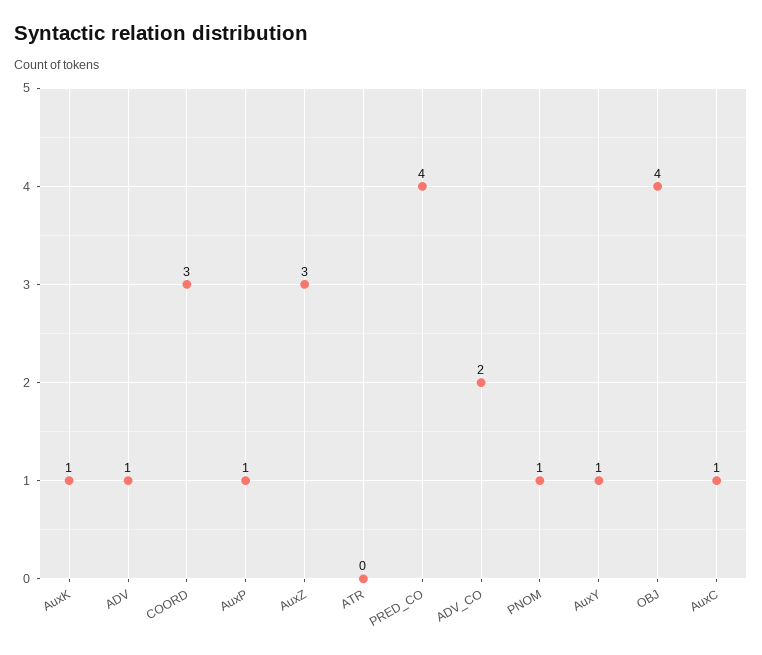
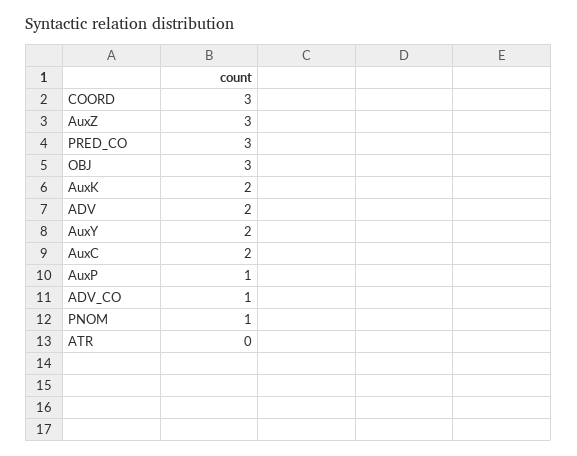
  {
-   "AuxK": 1,
+   "AuxK": 2,
-   "ADV": 1,
+   "ADV": 2,
    "COORD": 3,
    "AuxP": 1,
    "AuxZ": 3,
    "ATR": 0,
-   "PRED_CO": 4,
+   "PRED_CO": 3,
-   "ADV_CO": 2,
+   "ADV_CO": 1,
    "PNOM": 1,
-   "AuxY": 1,
+   "AuxY": 2,
-   "OBJ": 4,
+   "OBJ": 3,
-   "AuxC": 1
+   "AuxC": 2
  }

